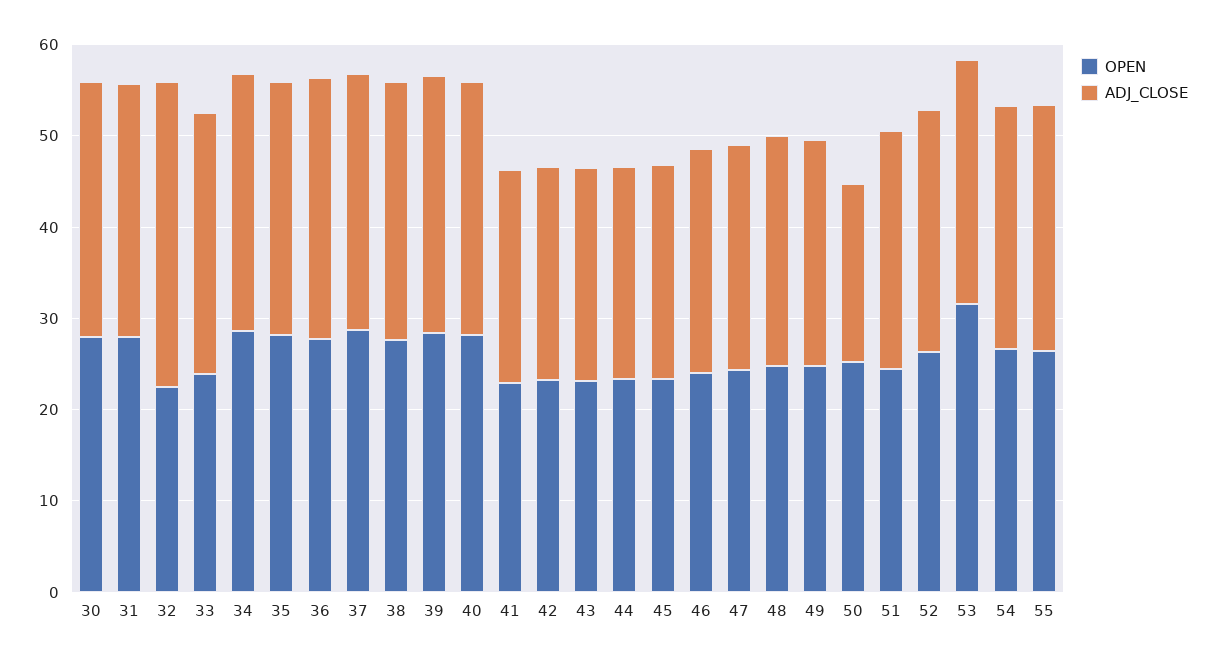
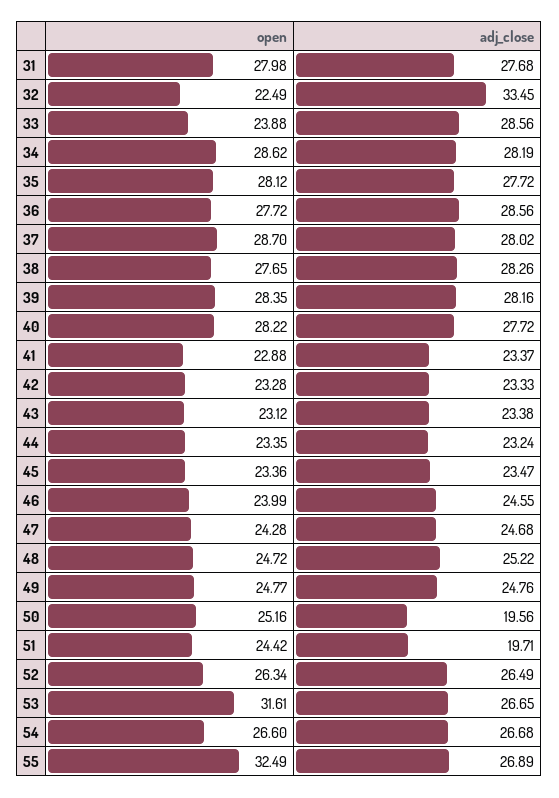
  {
    "OPEN": {
-     "30": 28,
      "31": 27.98,
      "32": 22.49,
      "33": 23.88,
      "34": 28.62,
      "35": 28.12,
      "36": 27.72,
      "37": 28.7,
      "38": 27.65,
      "39": 28.35,
      "40": 28.22,
      "41": 22.88,
      "42": 23.28,
      "43": 23.12,
      "44": 23.35,
      "45": 23.36,
      "46": 23.99,
      "47": 24.28,
      "48": 24.72,
      "49": 24.77,
      "50": 25.16,
      "51": 24.42,
      "52": 26.34,
      "53": 31.61,
      "54": 26.6,
-     "55": 26
+     "55": 32.49
    },
    "ADJ_CLOSE": {
-     "30": 28,
      "31": 27.68,
      "32": 33.45,
      "33": 28.56,
      "34": 28.19,
      "35": 27.72,
      "36": 28.56,
      "37": 28.02,
      "38": 28.26,
      "39": 28.16,
      "40": 27.72,
      "41": 23.37,
      "42": 23.33,
      "43": 23.38,
      "44": 23.24,
      "45": 23.47,
      "46": 24.55,
      "47": 24.68,
      "48": 25.22,
      "49": 24.76,
      "50": 19.56,
-     "51": 26,
+     "51": 19.71,
      "52": 26.49,
      "53": 26.65,
      "54": 26.68,
      "55": 26.89
    }
  }

